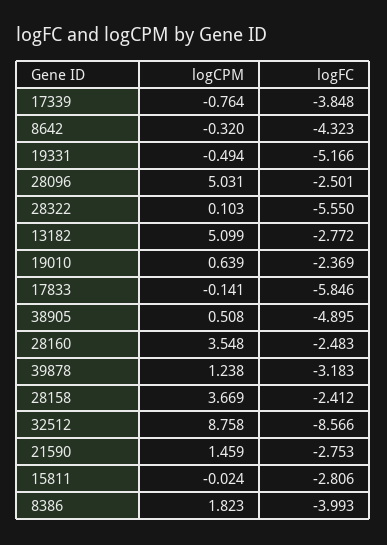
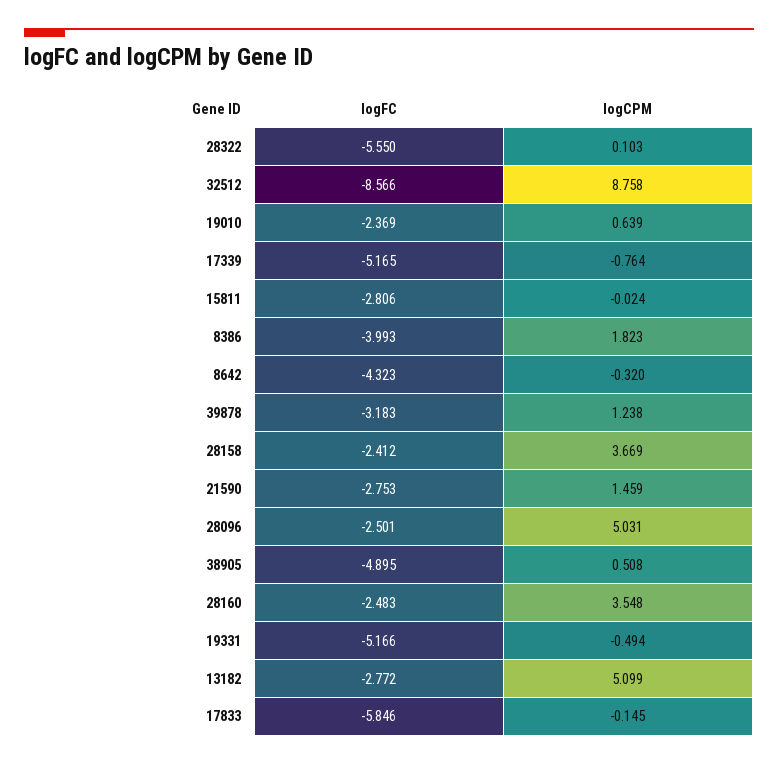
  {
    "logCPM": {
      "17339": -0.764,
      "8642": -0.32,
      "19331": -0.494,
      "28096": 5.031,
      "28322": 0.103,
      "13182": 5.099,
      "19010": 0.639,
-     "17833": -0.141,
+     "17833": -0.145,
      "38905": 0.508,
      "28160": 3.548,
      "39878": 1.238,
      "28158": 3.669,
      "32512": 8.758,
      "21590": 1.459,
      "15811": -0.024,
      "8386": 1.823
    },
    "logFC": {
-     "17339": -3.848,
+     "17339": -5.165,
      "8642": -4.323,
      "19331": -5.166,
      "28096": -2.501,
      "28322": -5.55,
      "13182": -2.772,
      "19010": -2.369,
      "17833": -5.846,
      "38905": -4.895,
      "28160": -2.483,
      "39878": -3.183,
      "28158": -2.412,
      "32512": -8.566,
      "21590": -2.753,
      "15811": -2.806,
      "8386": -3.993
    }
  }

